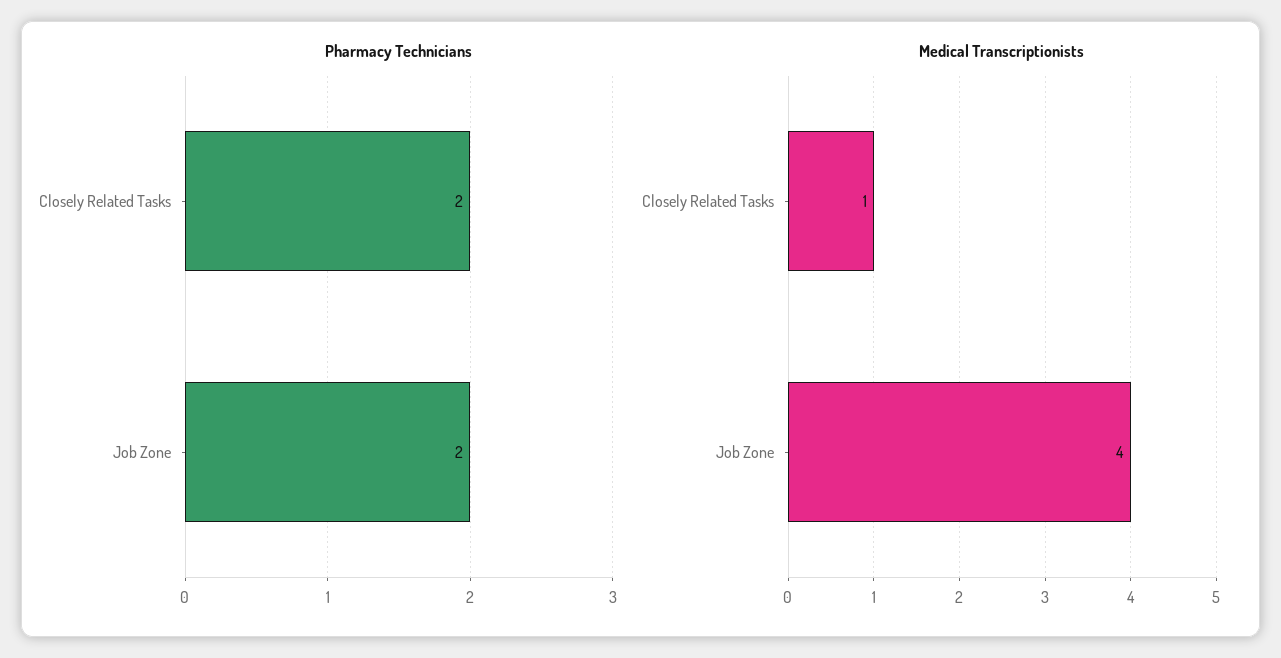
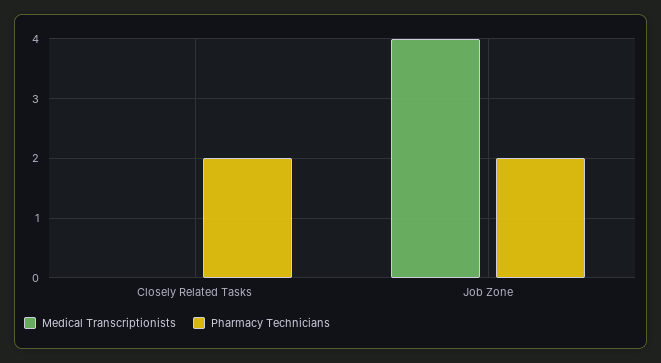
  {
    "Pharmacy Technicians": {
      "Closely Related Tasks": 2,
      "Job Zone": 2
    },
    "Medical Transcriptionists": {
-     "Closely Related Tasks": 1,
+     "Closely Related Tasks": 0,
      "Job Zone": 4
    }
  }

